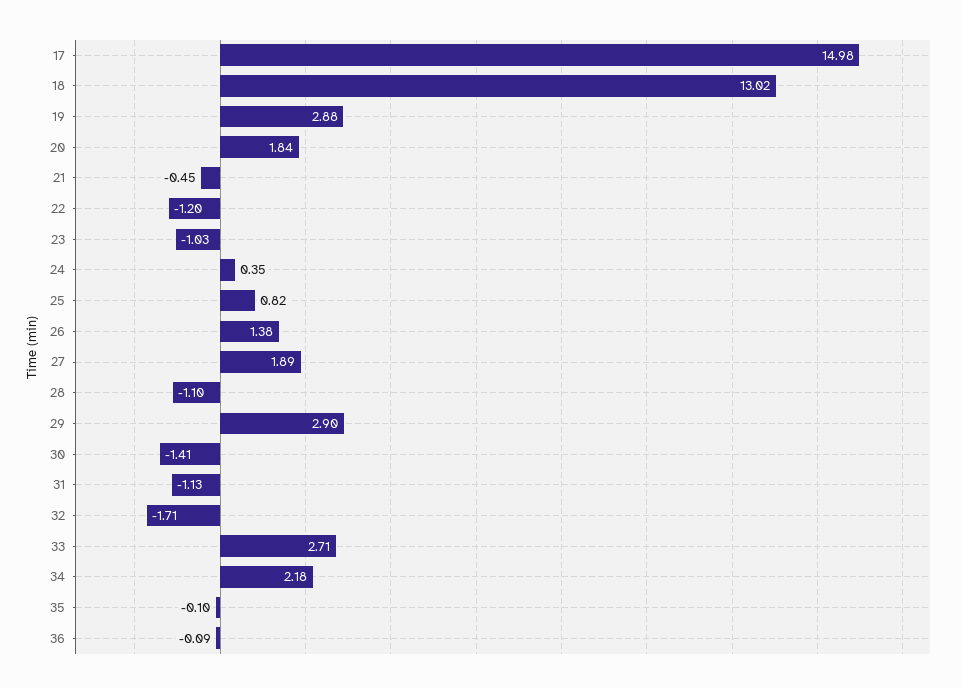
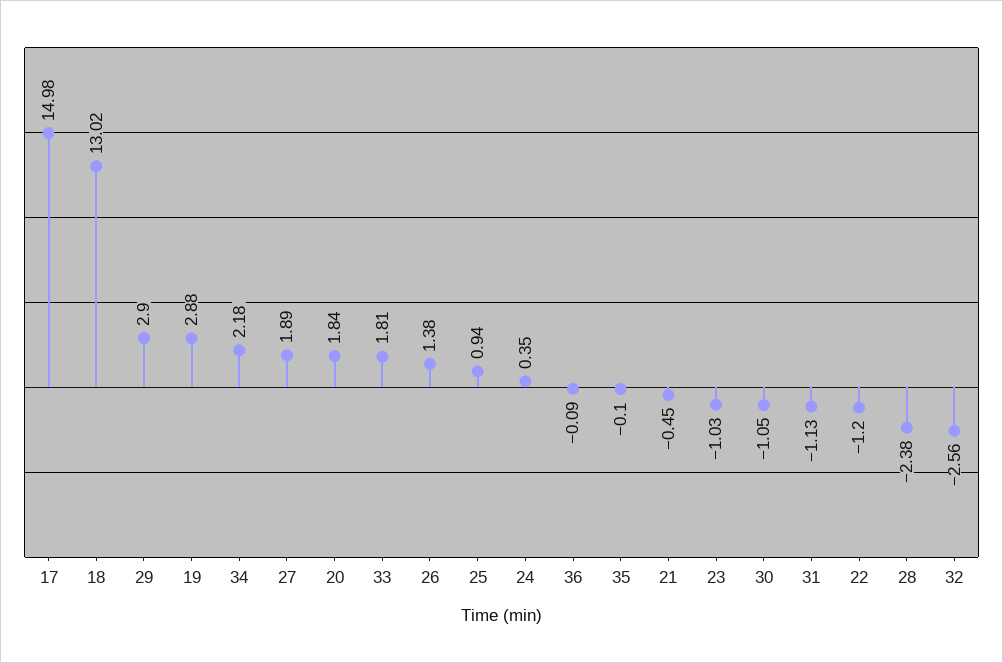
  {
    "17": 14.98,
    "18": 13.02,
    "19": 2.88,
    "20": 1.84,
    "21": -0.45,
    "22": -1.2,
    "23": -1.03,
    "24": 0.35,
-   "25": 0.82,
+   "25": 0.94,
    "26": 1.38,
    "27": 1.89,
-   "28": -1.1,
+   "28": -2.38,
    "29": 2.9,
-   "30": -1.41,
+   "30": -1.05,
    "31": -1.13,
-   "32": -1.71,
+   "32": -2.56,
-   "33": 2.71,
+   "33": 1.81,
    "34": 2.18,
    "35": -0.1,
    "36": -0.09
  }

